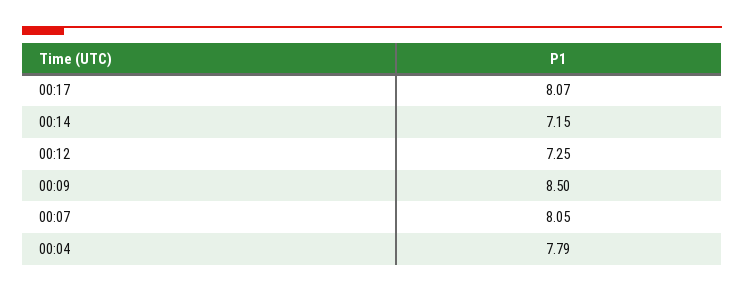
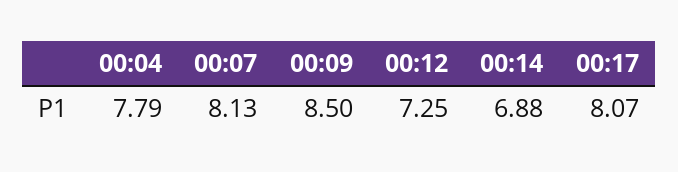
  {
    "00:17": 8.07,
-   "00:14": 7.15,
+   "00:14": 6.88,
    "00:12": 7.25,
    "00:09": 8.5,
-   "00:07": 8.05,
+   "00:07": 8.13,
    "00:04": 7.79
  }

